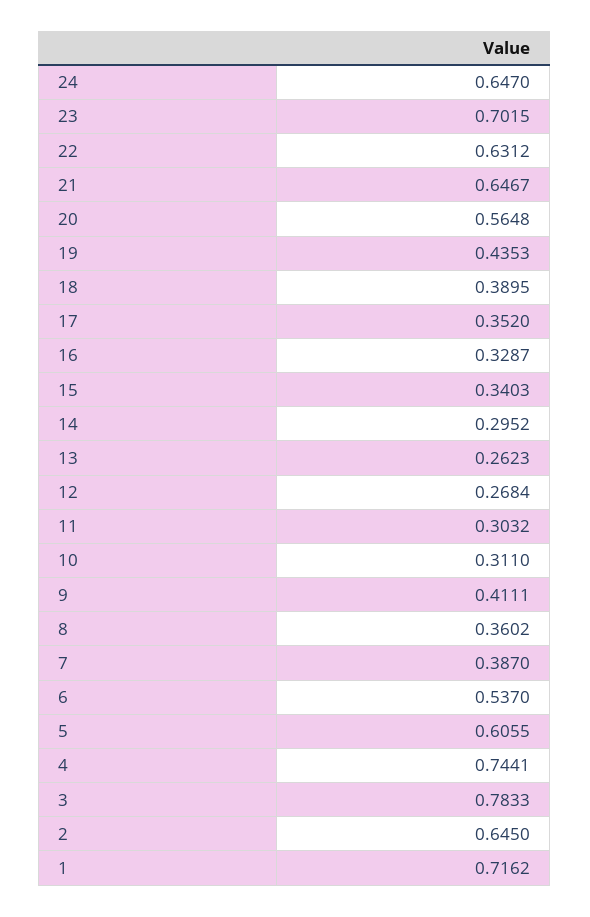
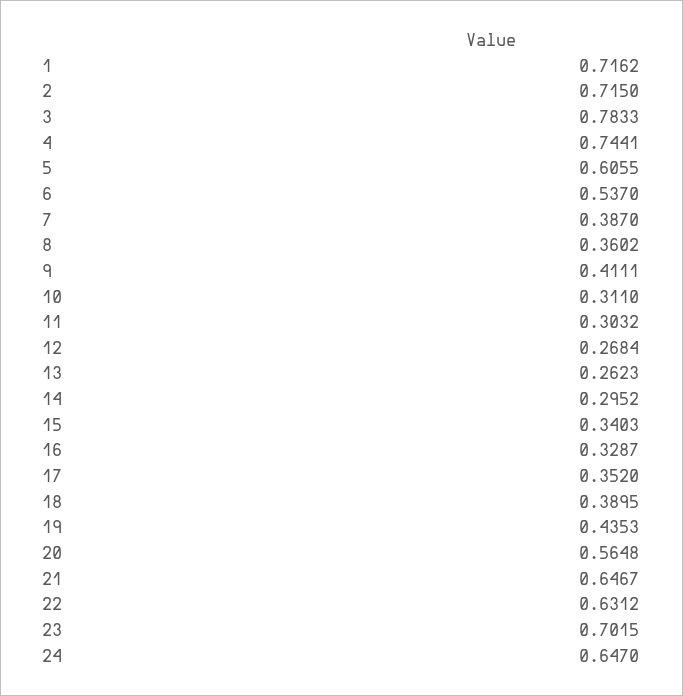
  {
    "24": 0.647,
    "23": 0.7015,
    "22": 0.6312,
    "21": 0.6467,
    "20": 0.5648,
    "19": 0.4353,
    "18": 0.3895,
    "17": 0.352,
    "16": 0.3287,
    "15": 0.3403,
    "14": 0.2952,
    "13": 0.2623,
    "12": 0.2684,
    "11": 0.3032,
    "10": 0.311,
    "9": 0.4111,
    "8": 0.3602,
    "7": 0.387,
    "6": 0.537,
    "5": 0.6055,
    "4": 0.7441,
    "3": 0.7833,
-   "2": 0.645,
+   "2": 0.715,
    "1": 0.7162
  }

